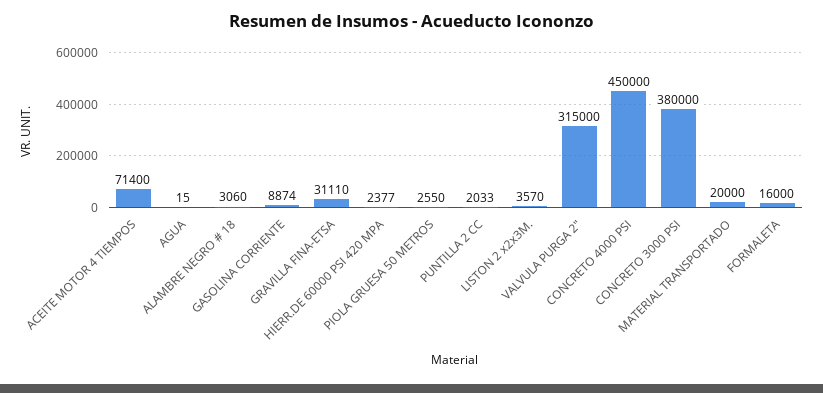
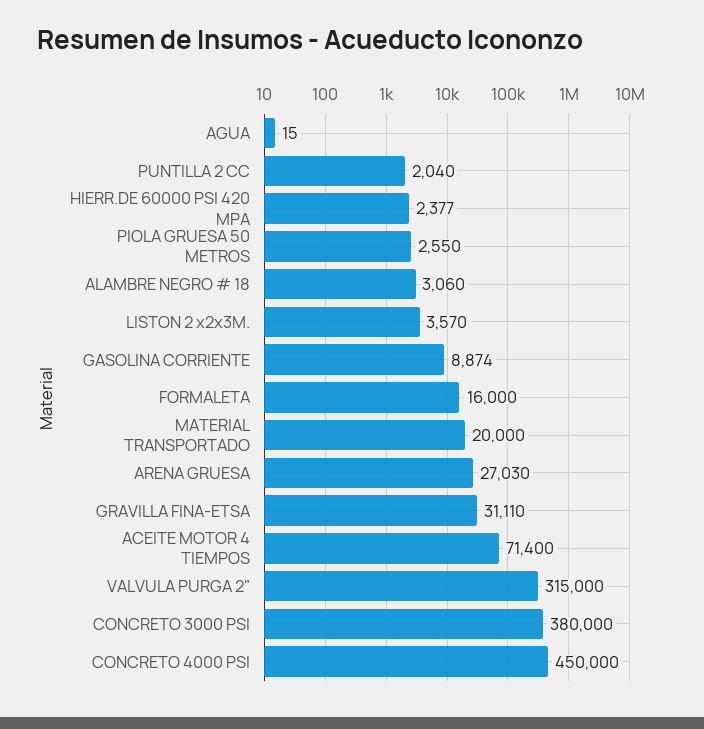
  {
    "ACEITE MOTOR 4 TIEMPOS": 71400,
    "AGUA": 15,
    "ALAMBRE NEGRO # 18": 3060,
    "GASOLINA CORRIENTE": 8874,
    "GRAVILLA FINA-ETSA": 31110,
    "HIERR.DE 60000 PSI 420 MPA": 2377,
    "PIOLA GRUESA 50 METROS": 2550,
-   "PUNTILLA 2 CC": 2033,
+   "PUNTILLA 2 CC": 2040,
    "LISTON 2 x2x3M.": 3570,
    "VALVULA PURGA 2\"": 315000,
    "CONCRETO 4000 PSI": 450000,
    "CONCRETO 3000 PSI": 380000,
    "MATERIAL TRANSPORTADO": 20000,
-   "FORMALETA": 16000
+   "FORMALETA": 16000,
+   "ARENA GRUESA": 27030
  }

